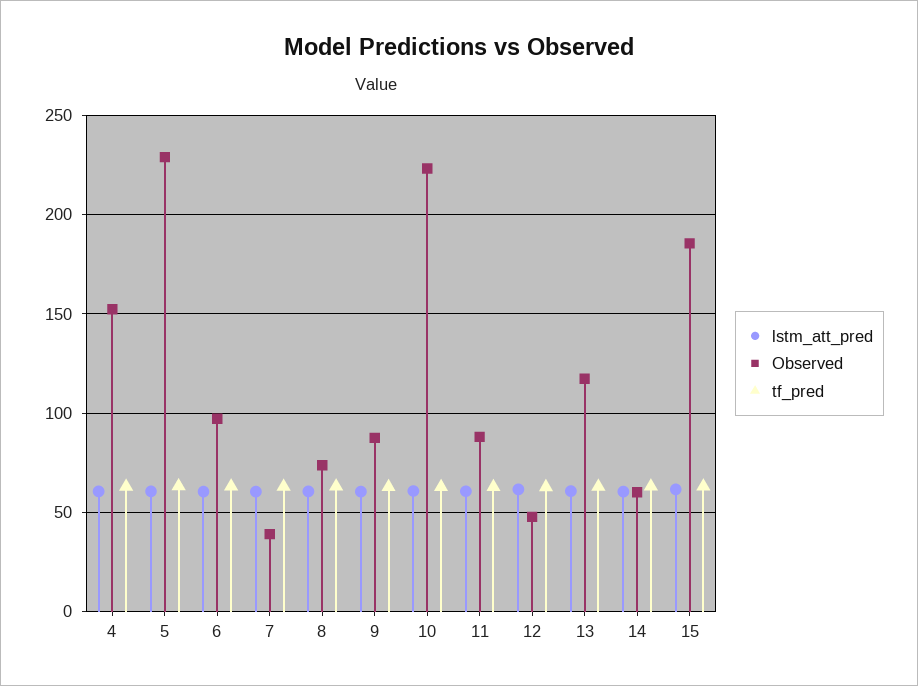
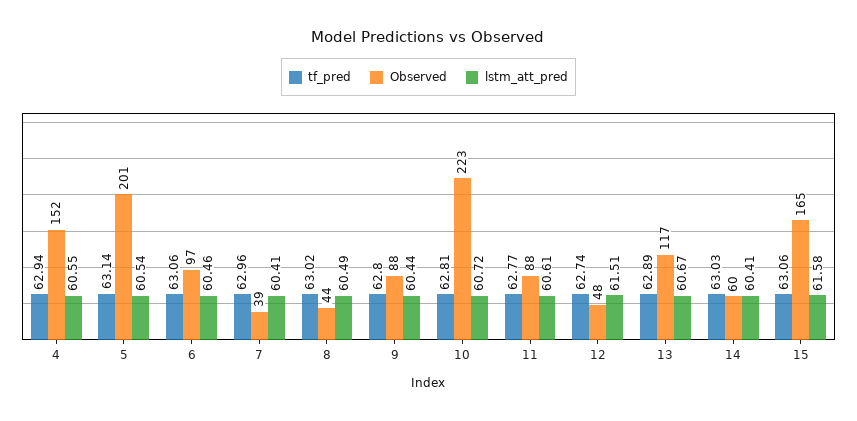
  {
    "lstm_att_pred": {
      "4": 60.55,
      "5": 60.54,
      "6": 60.46,
      "7": 60.41,
      "8": 60.49,
      "9": 60.44,
      "10": 60.72,
      "11": 60.61,
      "12": 61.51,
      "13": 60.67,
      "14": 60.41,
      "15": 61.58
    },
    "Observed": {
      "4": 152,
-     "5": 230,
+     "5": 201,
      "6": 97,
      "7": 39,
-     "8": 75,
+     "8": 44,
      "9": 88,
      "10": 223,
      "11": 88,
      "12": 48,
      "13": 117,
      "14": 60,
-     "15": 185
+     "15": 165
    },
    "tf_pred": {
      "4": 62.94,
      "5": 63.14,
      "6": 63.06,
      "7": 62.96,
      "8": 63.02,
      "9": 62.8,
      "10": 62.81,
      "11": 62.77,
      "12": 62.74,
      "13": 62.89,
      "14": 63.03,
      "15": 63.06
    }
  }

